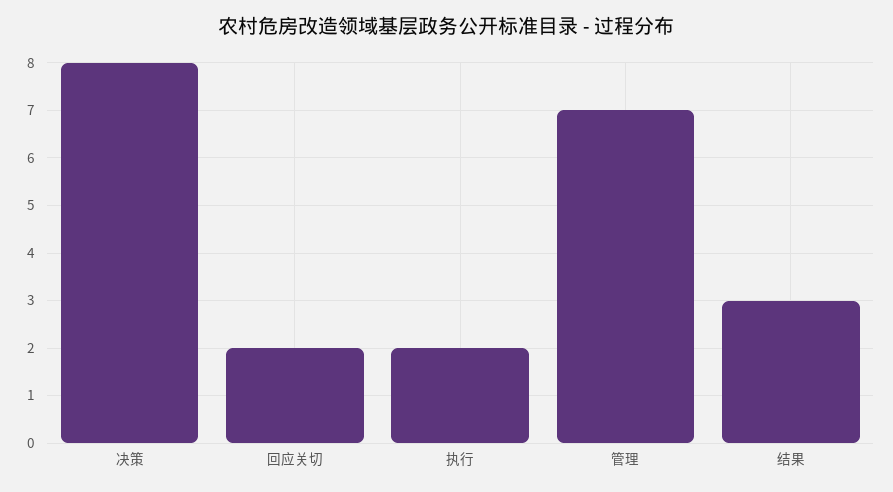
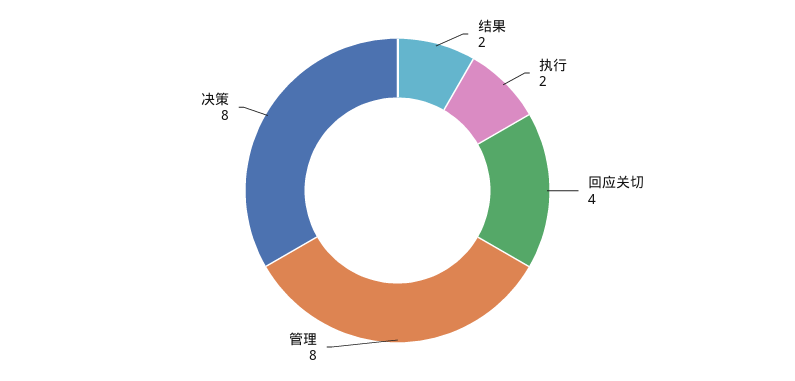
  {
    "决策": 8,
-   "回应关切": 2,
+   "回应关切": 4,
    "执行": 2,
-   "管理": 7,
+   "管理": 8,
-   "结果": 3
+   "结果": 2
  }

